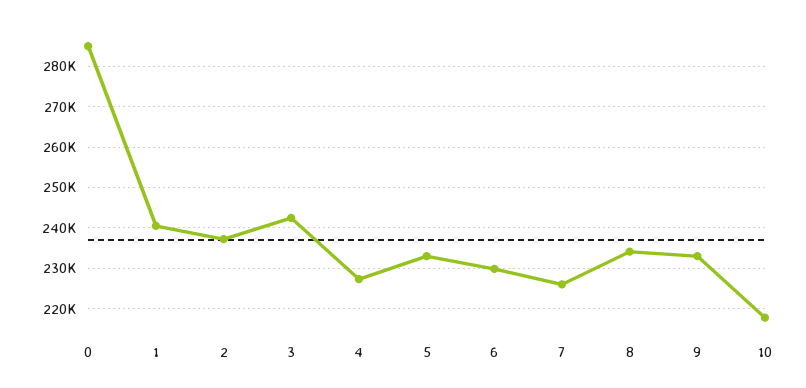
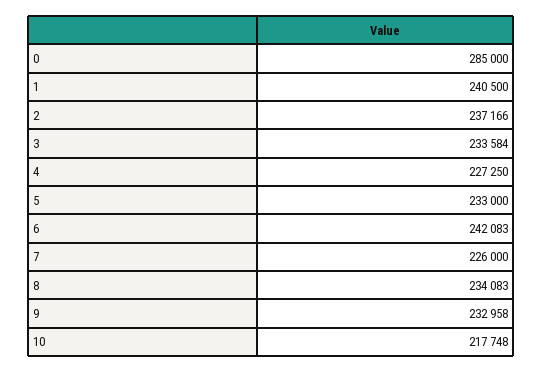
  {
    "0": 285000,
    "1": 240500,
    "2": 237166,
-   "3": 242000,
+   "3": 233584,
    "4": 227250,
    "5": 233000,
-   "6": 230000,
+   "6": 242083,
    "7": 226000,
    "8": 234083,
    "9": 232958,
    "10": 217748
  }

